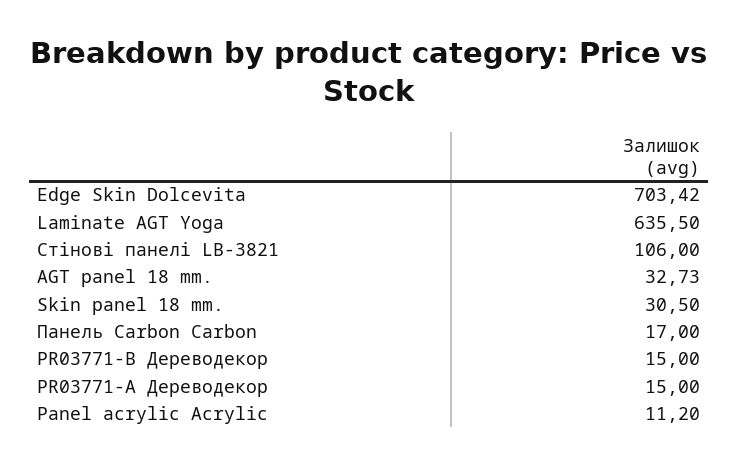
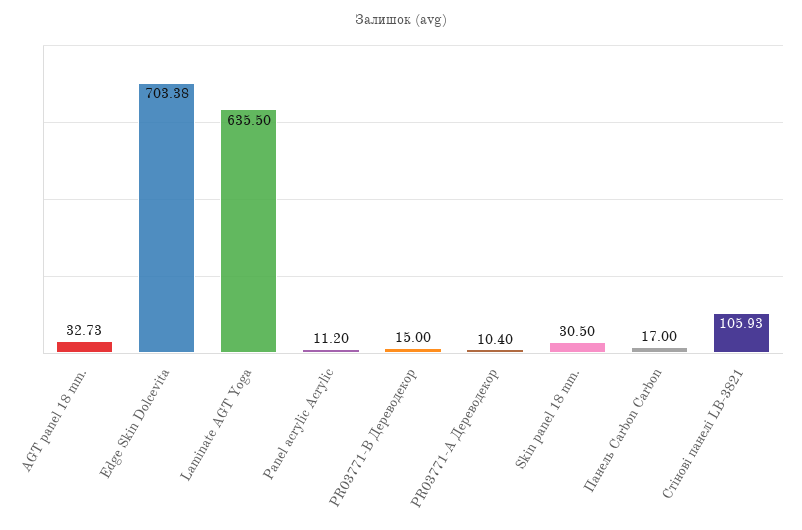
  {
-   "Edge Skin Dolcevita": 703.42,
+   "Edge Skin Dolcevita": 703.38,
    "Laminate AGT Yoga": 635.5,
-   "Стінові панелі LB-3821": 106,
+   "Стінові панелі LB-3821": 105.93,
    "AGT panel 18 mm.": 32.73,
    "Skin panel 18 mm.": 30.5,
    "Панель Carbon Carbon": 17,
    "PR03771-B Дереводекор": 15,
-   "PR03771-А Дереводекор": 15,
+   "PR03771-А Дереводекор": 10.4,
    "Panel acrylic Acrylic": 11.2
  }

